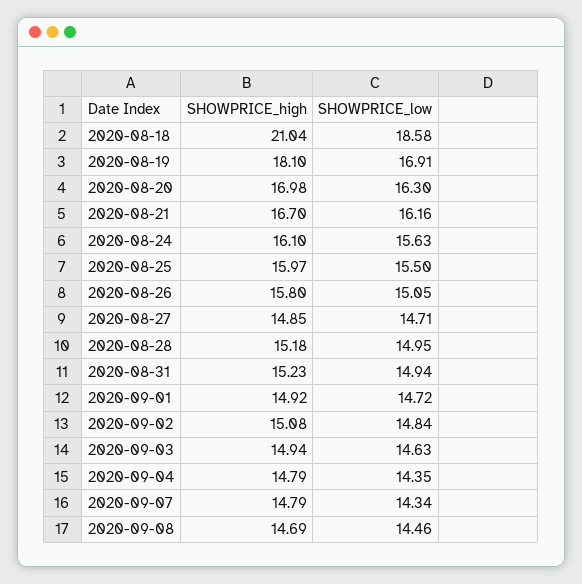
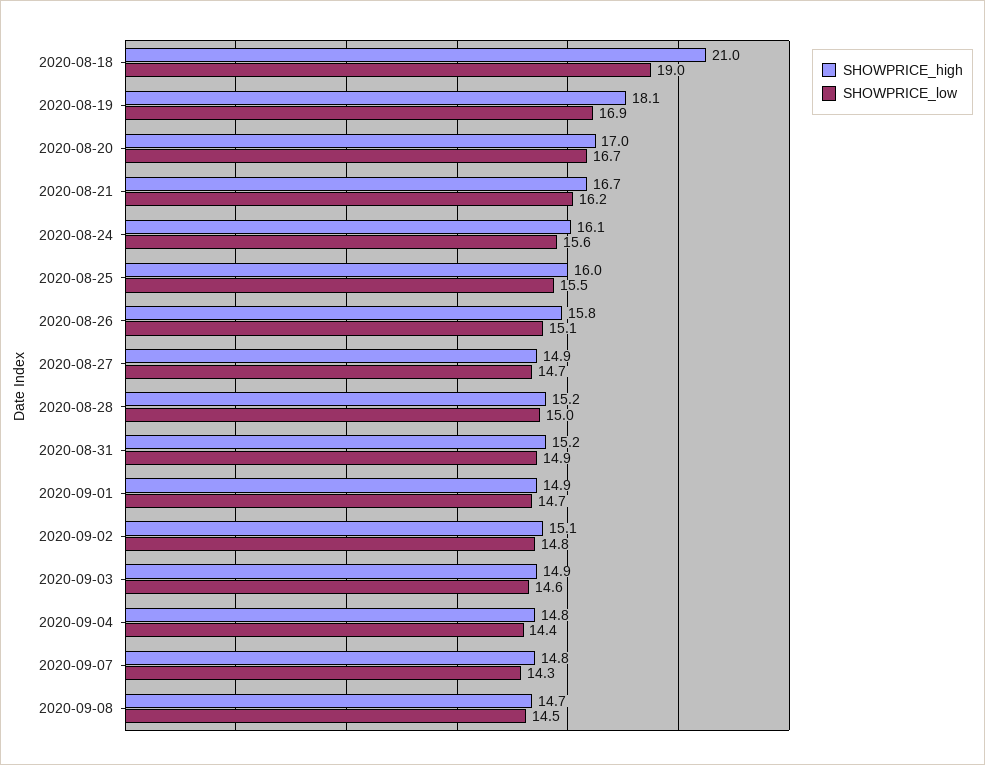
  {
    "SHOWPRICE_high": {
      "2020-08-18": 21.04,
      "2020-08-19": 18.1,
      "2020-08-20": 16.98,
      "2020-08-21": 16.7,
      "2020-08-24": 16.1,
      "2020-08-25": 15.97,
      "2020-08-26": 15.8,
      "2020-08-27": 14.85,
      "2020-08-28": 15.18,
      "2020-08-31": 15.23,
      "2020-09-01": 14.92,
      "2020-09-02": 15.08,
      "2020-09-03": 14.94,
      "2020-09-04": 14.79,
      "2020-09-07": 14.79,
      "2020-09-08": 14.69
    },
    "SHOWPRICE_low": {
-     "2020-08-18": 18.58,
+     "2020-08-18": 19,
      "2020-08-19": 16.91,
-     "2020-08-20": 16.3,
+     "2020-08-20": 16.7,
      "2020-08-21": 16.16,
      "2020-08-24": 15.63,
      "2020-08-25": 15.5,
      "2020-08-26": 15.05,
      "2020-08-27": 14.71,
      "2020-08-28": 14.95,
      "2020-08-31": 14.94,
      "2020-09-01": 14.72,
      "2020-09-02": 14.84,
      "2020-09-03": 14.63,
      "2020-09-04": 14.35,
      "2020-09-07": 14.34,
      "2020-09-08": 14.46
    }
  }

